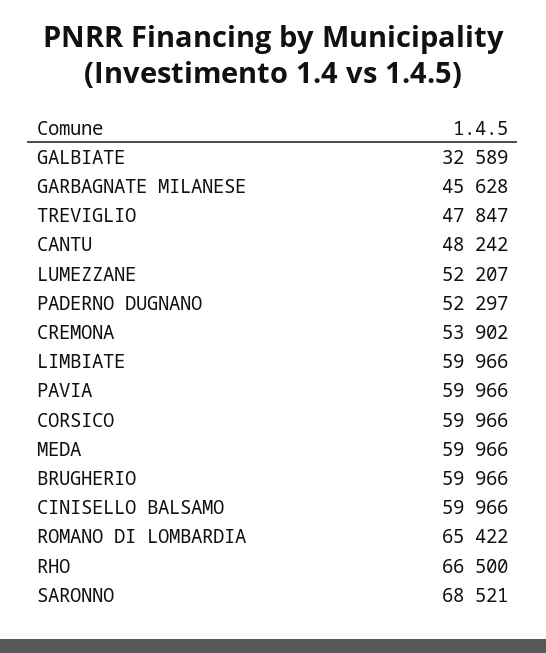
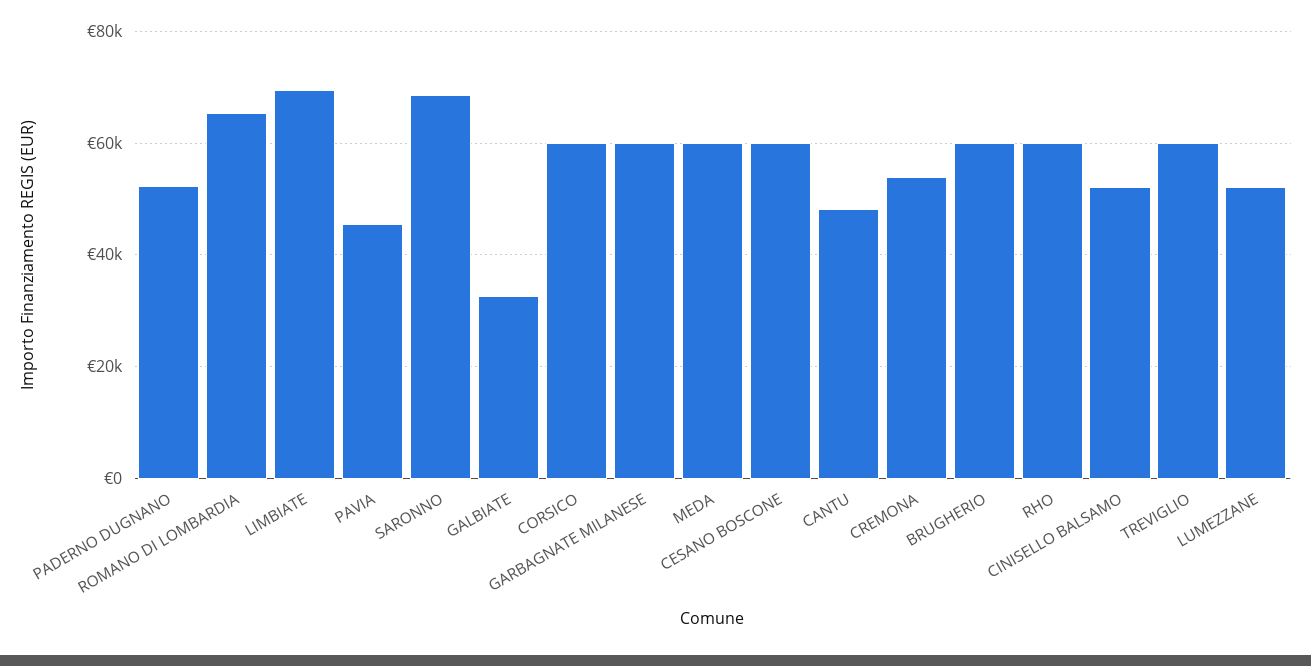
  {
    "GALBIATE": 32589,
-   "GARBAGNATE MILANESE": 45628,
+   "GARBAGNATE MILANESE": 60000,
-   "TREVIGLIO": 47847,
+   "TREVIGLIO": 60000,
    "CANTU": 48242,
    "LUMEZZANE": 52207,
    "PADERNO DUGNANO": 52297,
    "CREMONA": 53902,
-   "LIMBIATE": 59966,
+   "LIMBIATE": 70000,
-   "PAVIA": 59966,
+   "PAVIA": 46000,
    "CORSICO": 59966,
    "MEDA": 59966,
    "BRUGHERIO": 59966,
-   "CINISELLO BALSAMO": 59966,
+   "CINISELLO BALSAMO": 52000,
    "ROMANO DI LOMBARDIA": 65422,
-   "RHO": 66500,
+   "RHO": 60000,
-   "SARONNO": 68521
+   "SARONNO": 68521,
+   "CESANO BOSCONE": 60000
  }

